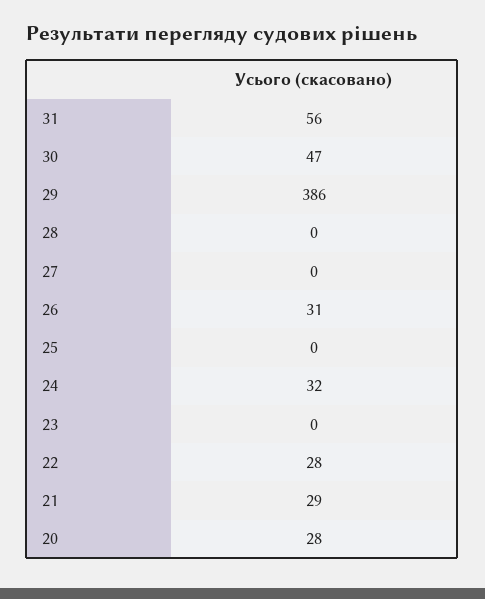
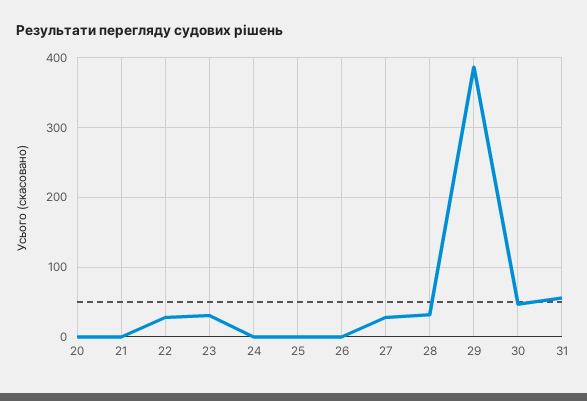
  {
    "31": 56,
    "30": 47,
    "29": 386,
-   "28": 0,
+   "28": 30,
-   "27": 0,
+   "27": 30,
-   "26": 31,
+   "26": 0,
    "25": 0,
-   "24": 32,
+   "24": 0,
-   "23": 0,
+   "23": 30,
    "22": 28,
-   "21": 29,
+   "21": 0,
-   "20": 28
+   "20": 0
  }

